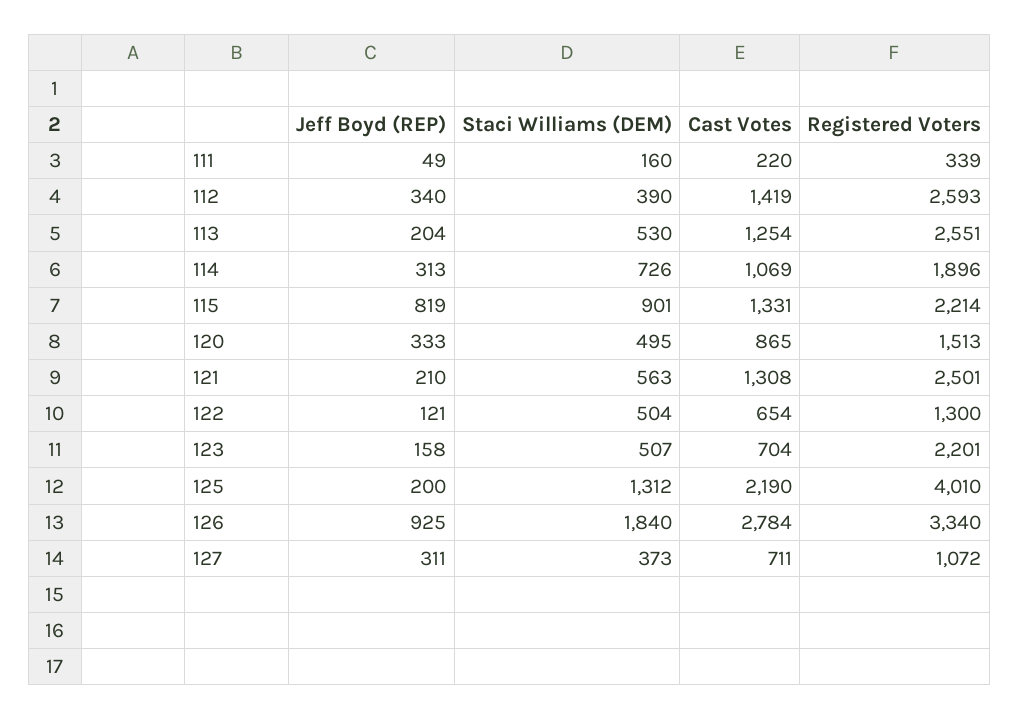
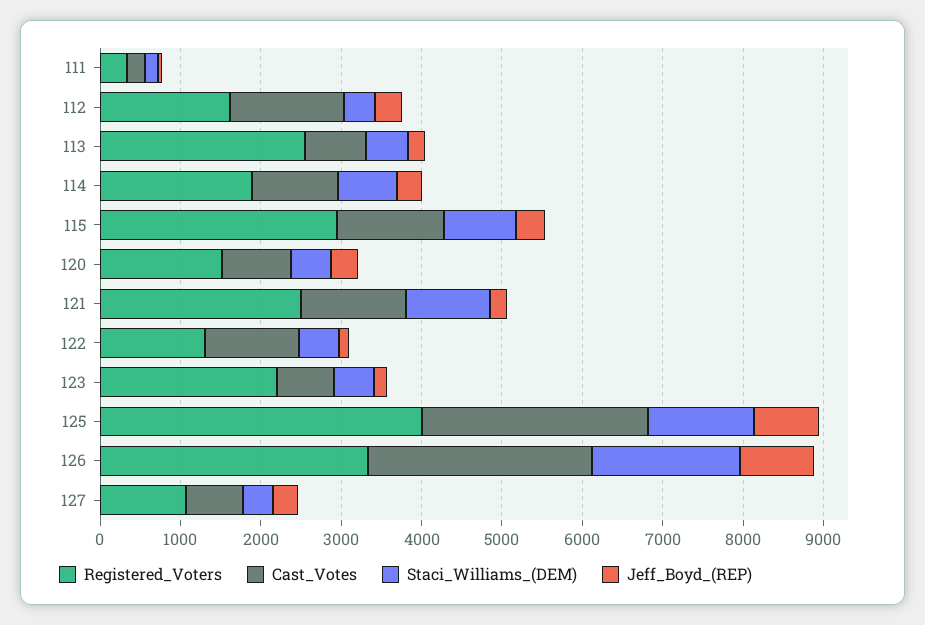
  {
    "Jeff Boyd (REP)": {
      "111": 49,
      "112": 340,
      "113": 204,
      "114": 313,
-     "115": 819,
+     "115": 400,
      "120": 333,
      "121": 210,
      "122": 121,
      "123": 158,
-     "125": 200,
+     "125": 800,
      "126": 925,
      "127": 311
    },
    "Staci Williams (DEM)": {
      "111": 160,
      "112": 390,
      "113": 530,
      "114": 726,
      "115": 901,
      "120": 495,
-     "121": 563,
+     "121": 1000,
      "122": 504,
      "123": 507,
      "125": 1312,
      "126": 1840,
      "127": 373
    },
    "Cast Votes": {
      "111": 220,
      "112": 1419,
-     "113": 1254,
+     "113": 800,
      "114": 1069,
      "115": 1331,
      "120": 865,
      "121": 1308,
-     "122": 654,
+     "122": 1200,
      "123": 704,
-     "125": 2190,
+     "125": 2800,
      "126": 2784,
      "127": 711
    },
    "Registered Voters": {
      "111": 339,
-     "112": 2593,
+     "112": 1600,
      "113": 2551,
      "114": 1896,
-     "115": 2214,
+     "115": 3000,
      "120": 1513,
      "121": 2501,
      "122": 1300,
      "123": 2201,
      "125": 4010,
      "126": 3340,
      "127": 1072
    }
  }

